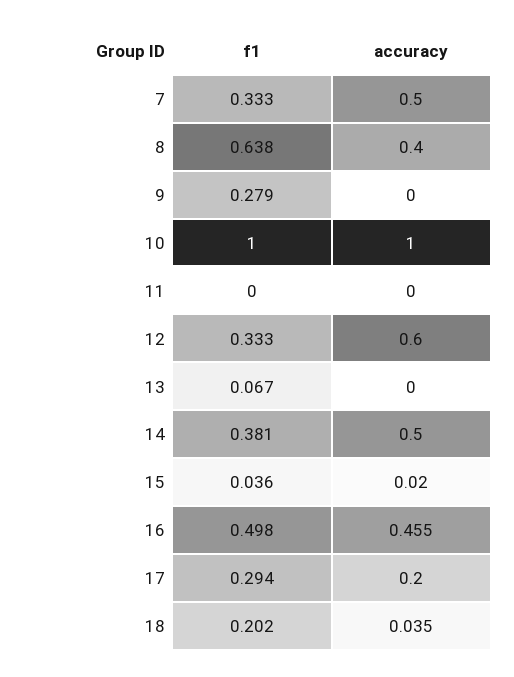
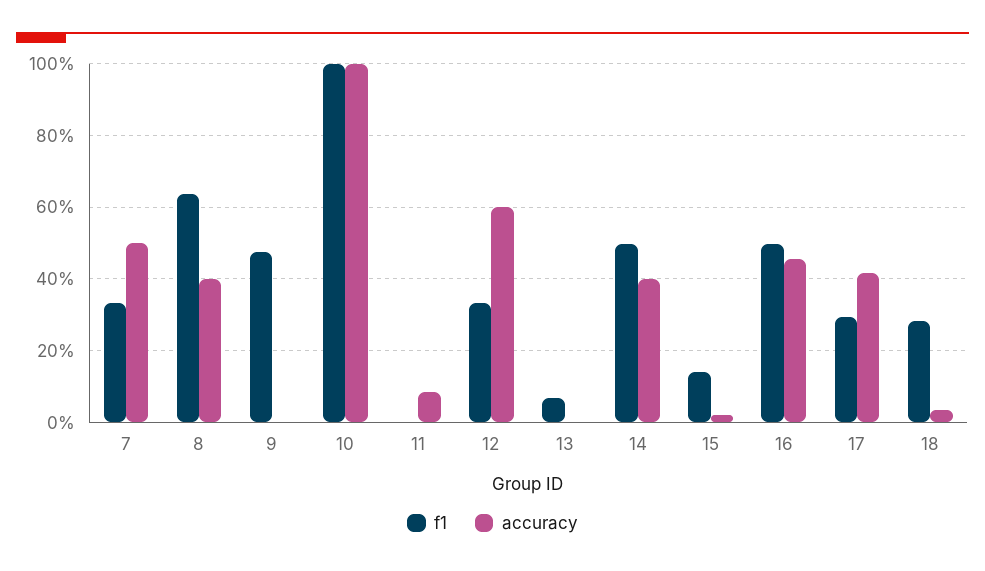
  {
    "f1": {
      "7": 0.333,
      "8": 0.638,
-     "9": 0.279,
+     "9": 0.48,
      "10": 1,
      "11": 0,
      "12": 0.333,
      "13": 0.067,
-     "14": 0.381,
+     "14": 0.5,
-     "15": 0.036,
+     "15": 0.14,
      "16": 0.498,
      "17": 0.294,
-     "18": 0.202
+     "18": 0.28
    },
    "accuracy": {
      "7": 0.5,
      "8": 0.4,
      "9": 0,
      "10": 1,
-     "11": 0,
+     "11": 0.08,
      "12": 0.6,
      "13": 0,
-     "14": 0.5,
+     "14": 0.4,
      "15": 0.02,
      "16": 0.455,
-     "17": 0.2,
+     "17": 0.42,
      "18": 0.035
    }
  }

